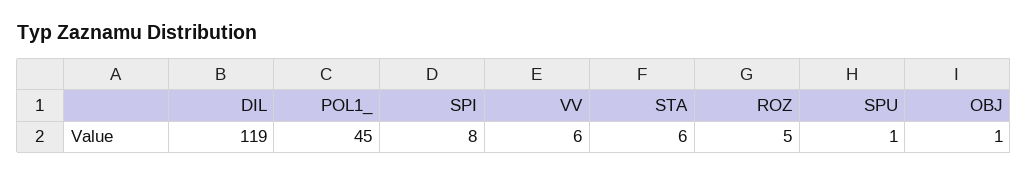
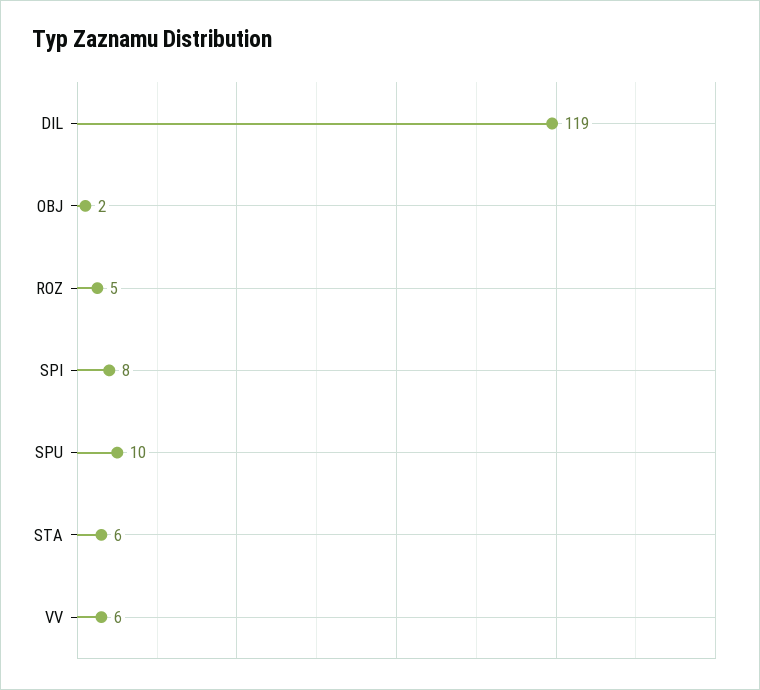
  {
    "DIL": 119,
-   "POL1_": 45,
    "SPI": 8,
    "VV": 6,
    "STA": 6,
    "ROZ": 5,
-   "SPU": 1,
+   "SPU": 10,
-   "OBJ": 1
+   "OBJ": 2
  }

